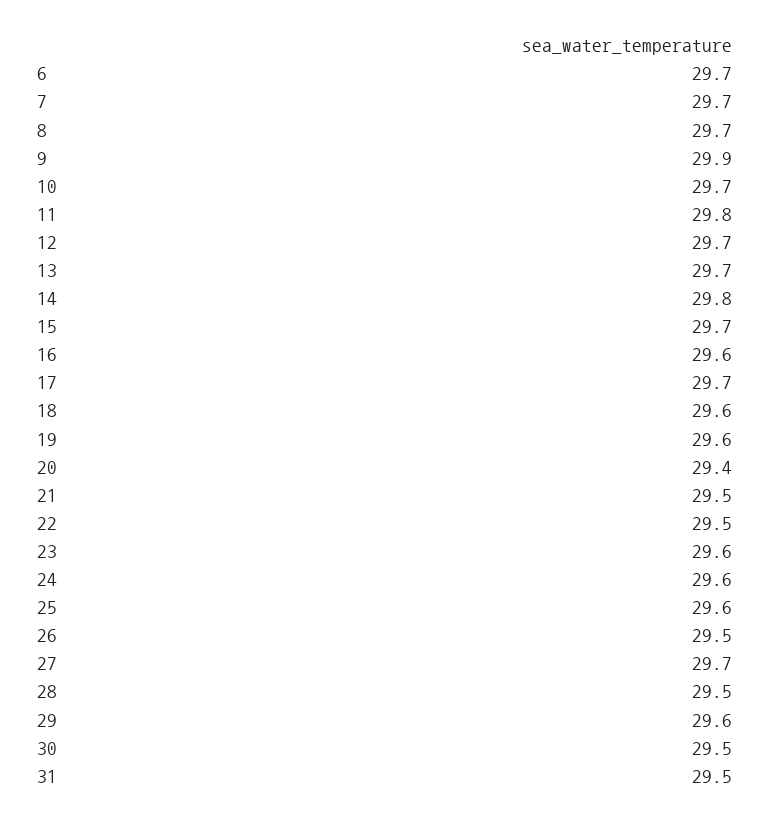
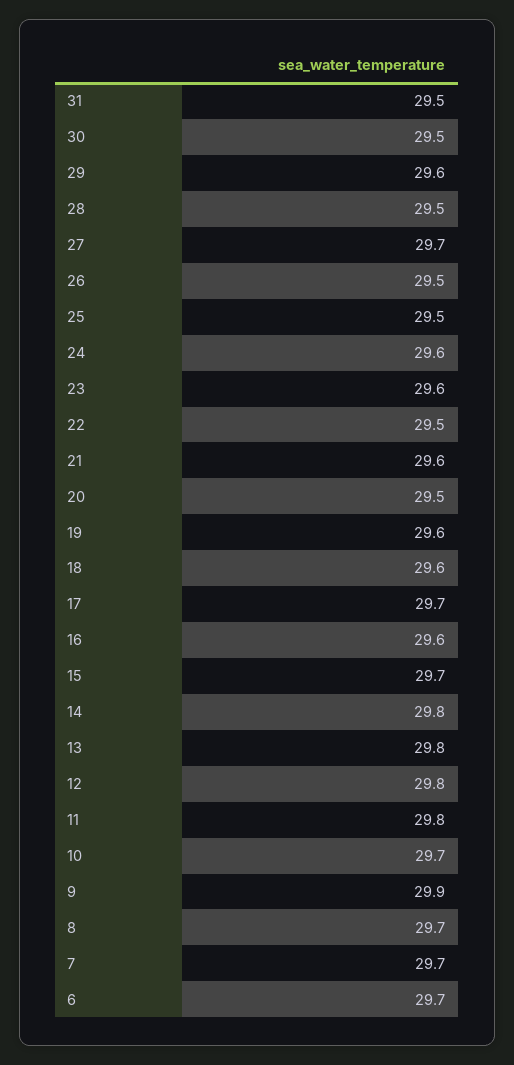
  {
    "6": 29.7,
    "7": 29.7,
    "8": 29.7,
    "9": 29.9,
    "10": 29.7,
    "11": 29.8,
-   "12": 29.7,
+   "12": 29.8,
-   "13": 29.7,
+   "13": 29.8,
    "14": 29.8,
    "15": 29.7,
    "16": 29.6,
    "17": 29.7,
    "18": 29.6,
    "19": 29.6,
-   "20": 29.4,
+   "20": 29.5,
-   "21": 29.5,
+   "21": 29.6,
    "22": 29.5,
    "23": 29.6,
    "24": 29.6,
-   "25": 29.6,
+   "25": 29.5,
    "26": 29.5,
    "27": 29.7,
    "28": 29.5,
    "29": 29.6,
    "30": 29.5,
    "31": 29.5
  }

